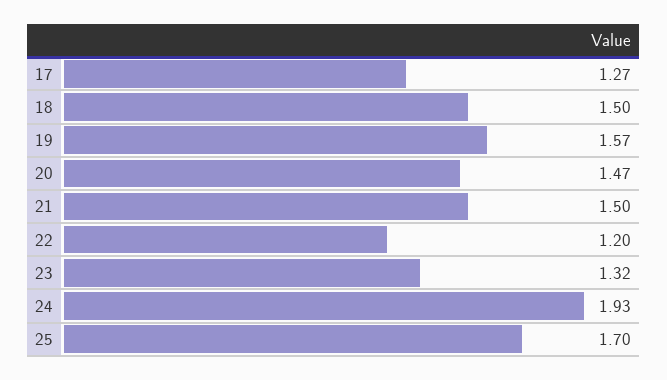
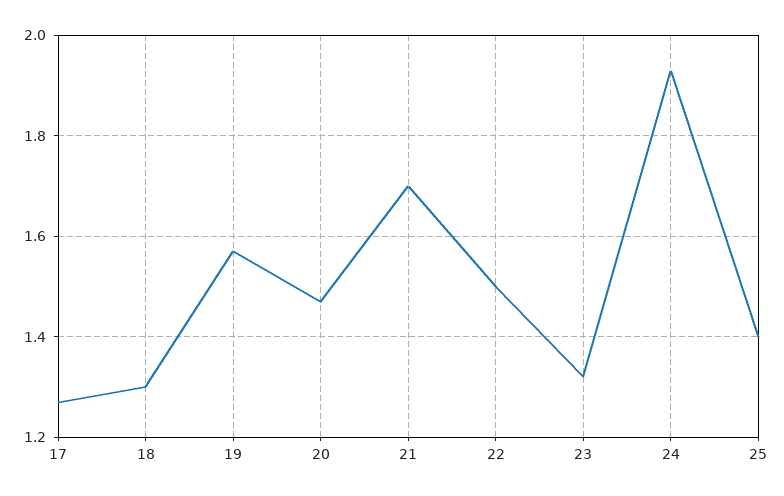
  {
    "17": 1.27,
-   "18": 1.5,
+   "18": 1.3,
    "19": 1.57,
    "20": 1.47,
-   "21": 1.5,
+   "21": 1.7,
-   "22": 1.2,
+   "22": 1.5,
    "23": 1.32,
    "24": 1.93,
-   "25": 1.7
+   "25": 1.4
  }

